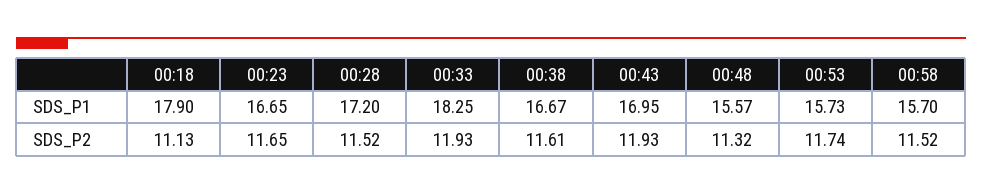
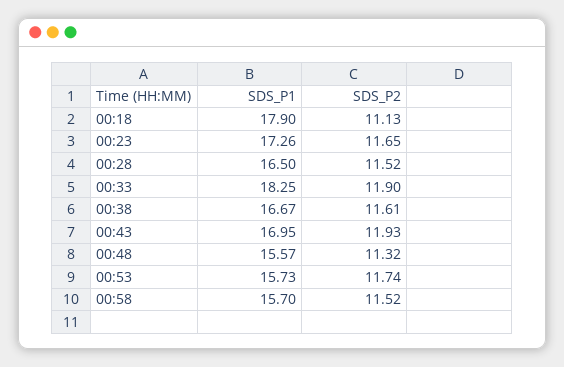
  {
    "00:18": {
      "SDS_P1": 17.9,
      "SDS_P2": 11.13
    },
    "00:23": {
-     "SDS_P1": 16.65,
+     "SDS_P1": 17.26,
      "SDS_P2": 11.65
    },
    "00:28": {
-     "SDS_P1": 17.2,
+     "SDS_P1": 16.5,
      "SDS_P2": 11.52
    },
    "00:33": {
      "SDS_P1": 18.25,
-     "SDS_P2": 11.93
+     "SDS_P2": 11.9
    },
    "00:38": {
      "SDS_P1": 16.67,
      "SDS_P2": 11.61
    },
    "00:43": {
      "SDS_P1": 16.95,
      "SDS_P2": 11.93
    },
    "00:48": {
      "SDS_P1": 15.57,
      "SDS_P2": 11.32
    },
    "00:53": {
      "SDS_P1": 15.73,
      "SDS_P2": 11.74
    },
    "00:58": {
      "SDS_P1": 15.7,
      "SDS_P2": 11.52
    }
  }

